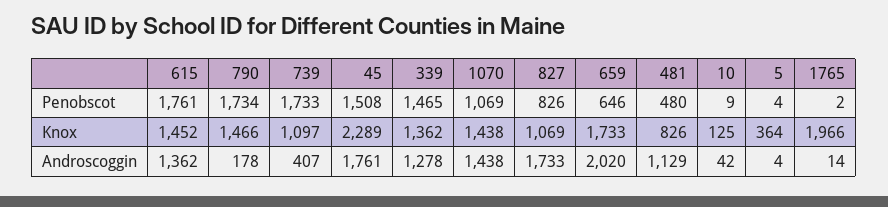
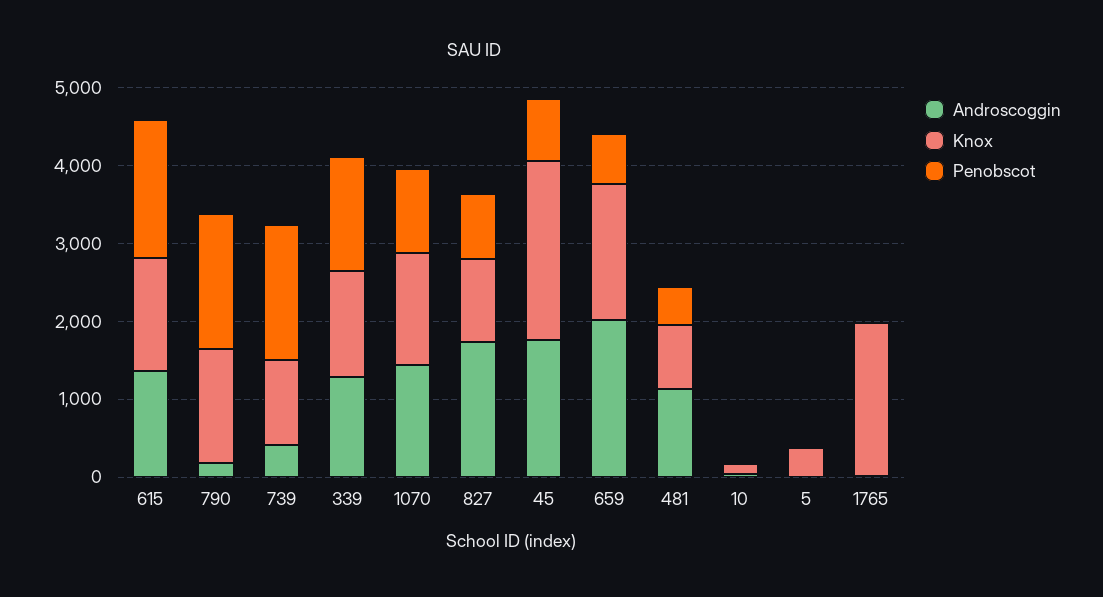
  {
    "Penobscot": {
      "615": 1761,
      "790": 1734,
      "739": 1733,
-     "45": 1508,
+     "45": 800,
      "339": 1465,
      "1070": 1069,
      "827": 826,
      "659": 646,
      "481": 480,
      "10": 9,
      "5": 4,
      "1765": 2
    },
    "Knox": {
      "615": 1452,
      "790": 1466,
      "739": 1097,
      "45": 2289,
      "339": 1362,
      "1070": 1438,
      "827": 1069,
      "659": 1733,
      "481": 826,
      "10": 125,
      "5": 364,
      "1765": 1966
    },
    "Androscoggin": {
      "615": 1362,
      "790": 178,
      "739": 407,
      "45": 1761,
      "339": 1278,
      "1070": 1438,
      "827": 1733,
      "659": 2020,
      "481": 1129,
      "10": 42,
      "5": 4,
      "1765": 14
    }
  }

